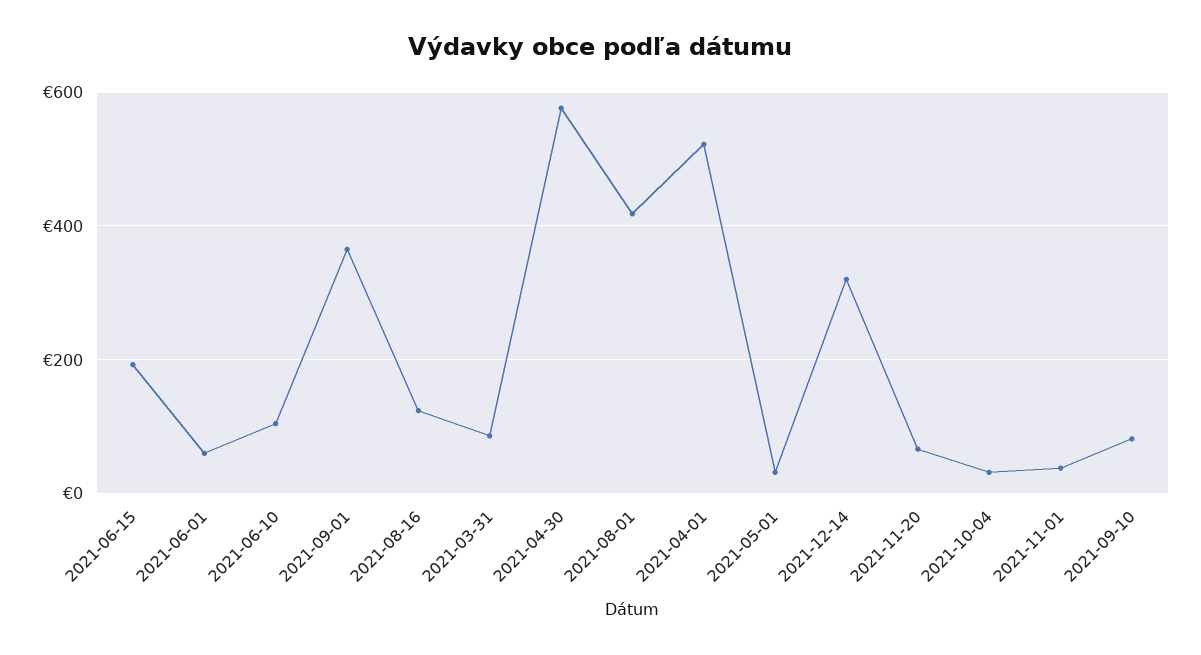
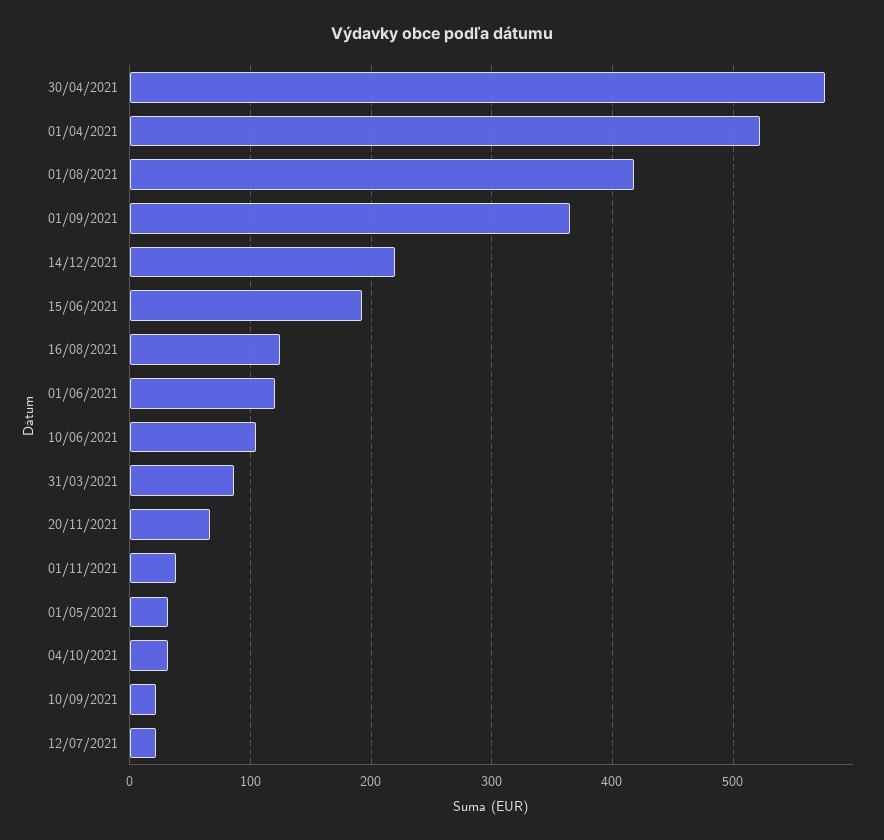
  {
    "2021-06-15": 190,
-   "2021-06-01": 60,
+   "2021-06-01": 120,
    "2021-06-10": 100,
    "2021-09-01": 360,
    "2021-08-16": 120,
    "2021-03-31": 90,
    "2021-04-30": 580,
    "2021-08-01": 420,
    "2021-04-01": 520,
    "2021-05-01": 30,
-   "2021-12-14": 320,
+   "2021-12-14": 220,
    "2021-11-20": 70,
    "2021-10-04": 30,
    "2021-11-01": 40,
-   "2021-09-10": 80
+   "2021-09-10": 20,
+   "12/07/2021": 20
  }

